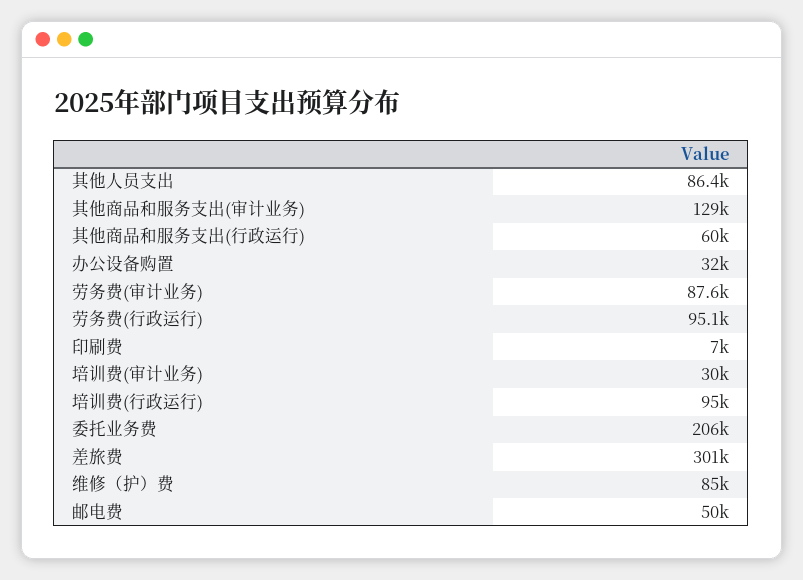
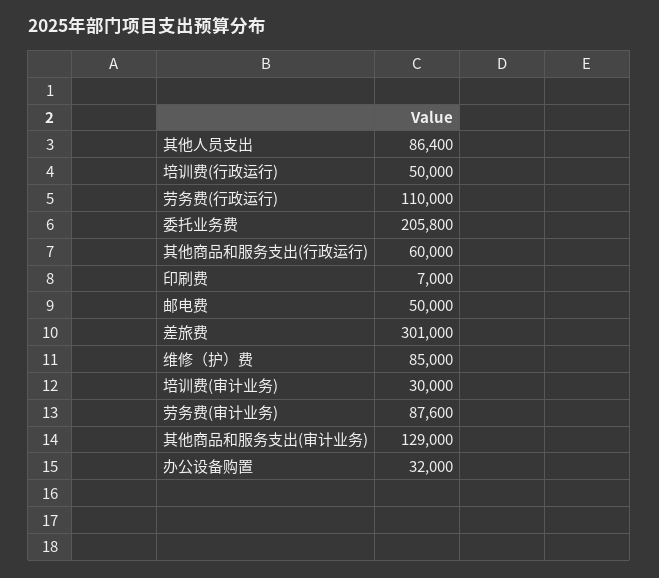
  {
    "其他人员支出": 86400,
    "其他商品和服务支出(审计业务)": 129000,
    "其他商品和服务支出(行政运行)": 60000,
    "办公设备购置": 32000,
    "劳务费(审计业务)": 87600,
-   "劳务费(行政运行)": 95100,
+   "劳务费(行政运行)": 110000,
    "印刷费": 7000,
    "培训费(审计业务)": 30000,
-   "培训费(行政运行)": 95000,
+   "培训费(行政运行)": 50000,
    "委托业务费": 205800,
    "差旅费": 301000,
    "维修（护）费": 85000,
    "邮电费": 50000
  }

